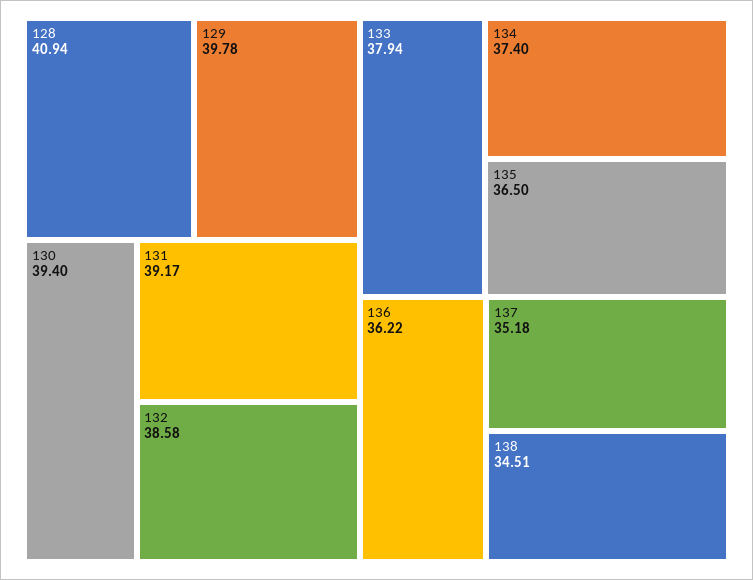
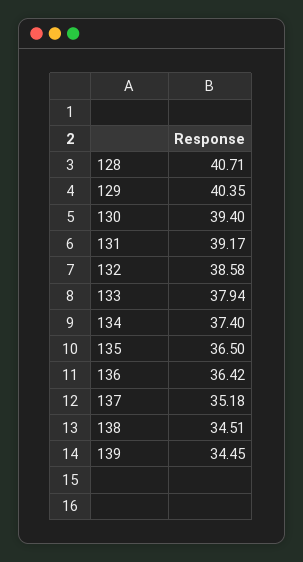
  {
-   "128": 40.94,
+   "128": 40.71,
-   "129": 39.78,
+   "129": 40.35,
    "130": 39.4,
    "131": 39.17,
    "132": 38.58,
    "133": 37.94,
    "134": 37.4,
    "135": 36.5,
-   "136": 36.22,
+   "136": 36.42,
    "137": 35.18,
-   "138": 34.51
+   "138": 34.51,
+   "139": 34.45
  }

